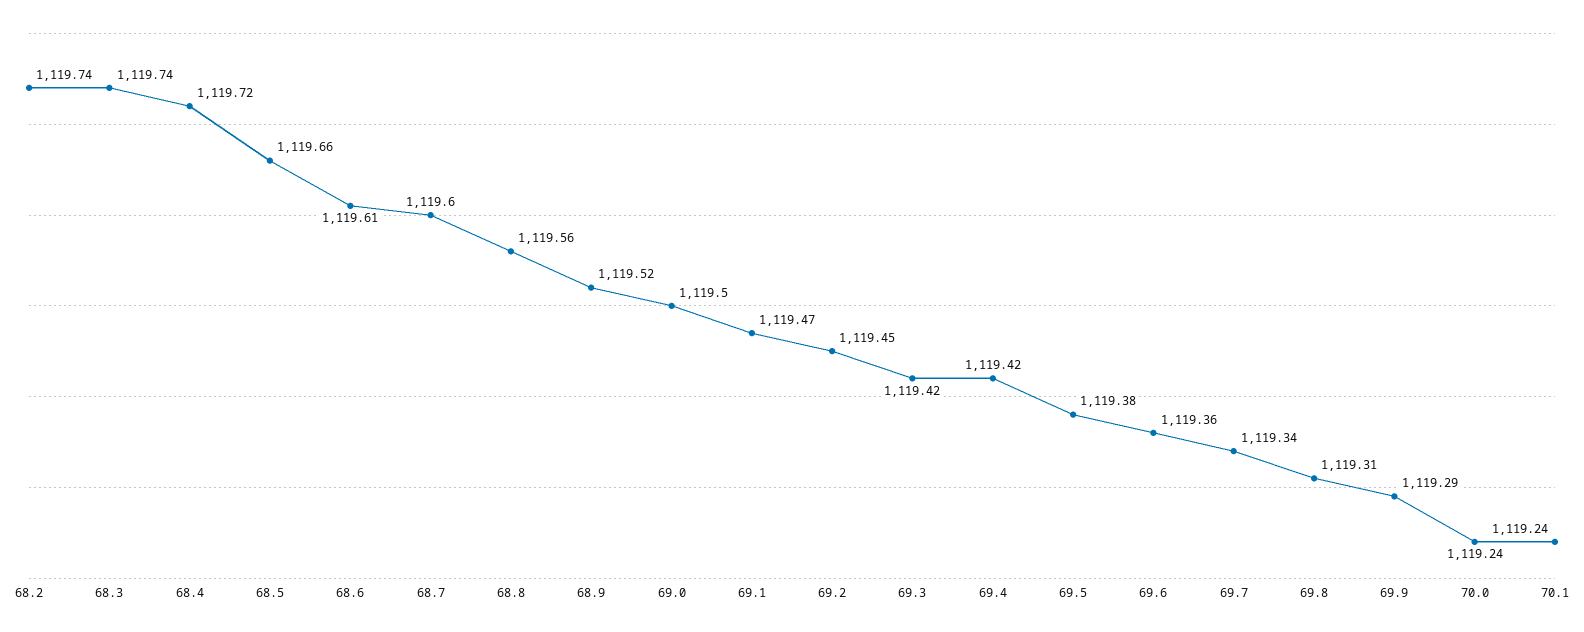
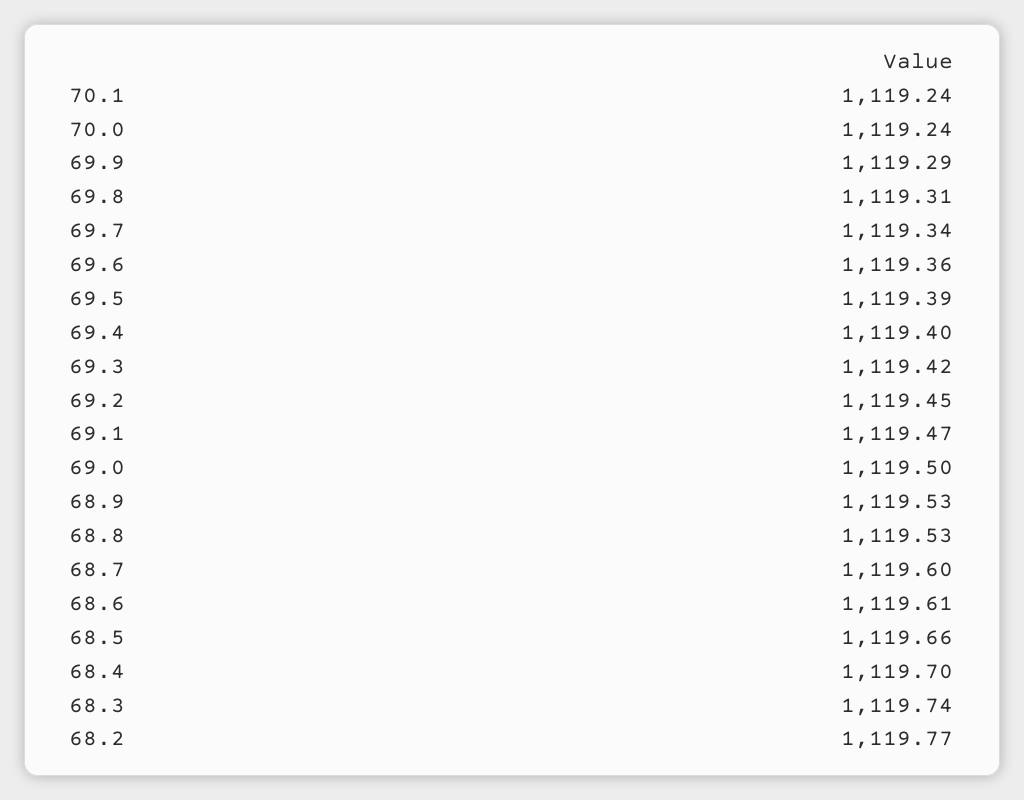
  {
-   "68.2": 1119.74,
+   "68.2": 1119.77,
    "68.3": 1119.74,
-   "68.4": 1119.72,
+   "68.4": 1119.7,
    "68.5": 1119.66,
    "68.6": 1119.61,
    "68.7": 1119.6,
-   "68.8": 1119.56,
+   "68.8": 1119.53,
-   "68.9": 1119.52,
+   "68.9": 1119.53,
    "69.0": 1119.5,
    "69.1": 1119.47,
    "69.2": 1119.45,
    "69.3": 1119.42,
-   "69.4": 1119.42,
+   "69.4": 1119.4,
-   "69.5": 1119.38,
+   "69.5": 1119.39,
    "69.6": 1119.36,
    "69.7": 1119.34,
    "69.8": 1119.31,
    "69.9": 1119.29,
    "70.0": 1119.24,
    "70.1": 1119.24
  }

